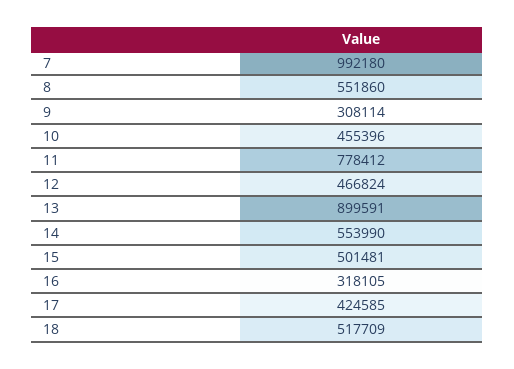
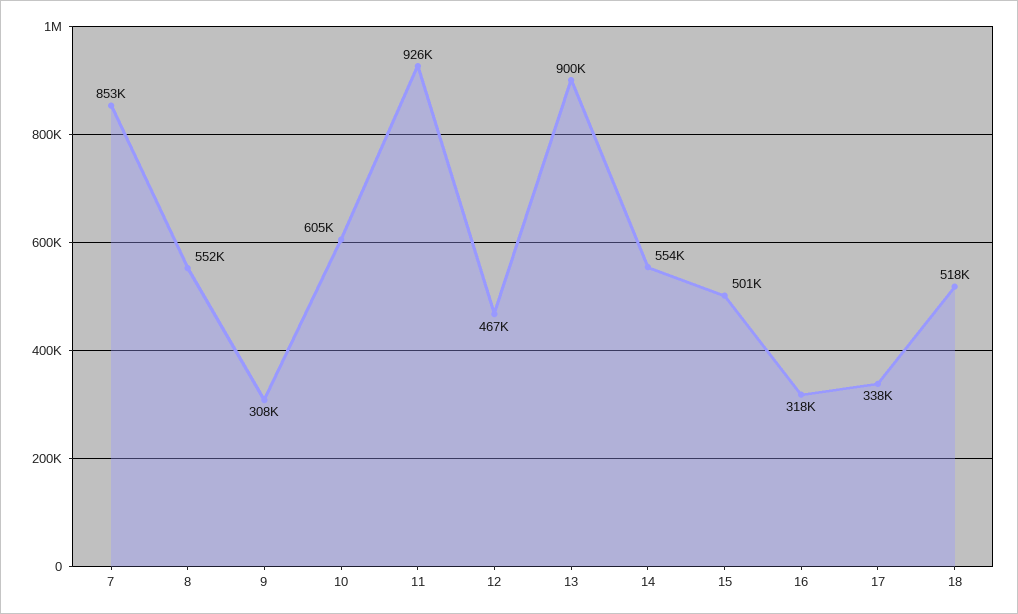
  {
-   "7": 992180,
+   "7": 853000,
    "8": 551860,
    "9": 308114,
-   "10": 455396,
+   "10": 605000,
-   "11": 778412,
+   "11": 926000,
    "12": 466824,
    "13": 899591,
    "14": 553990,
    "15": 501481,
    "16": 318105,
-   "17": 424585,
+   "17": 338000,
    "18": 517709
  }

